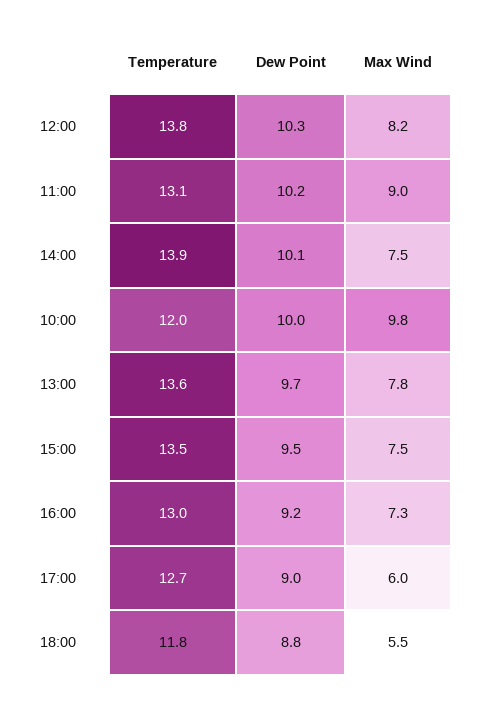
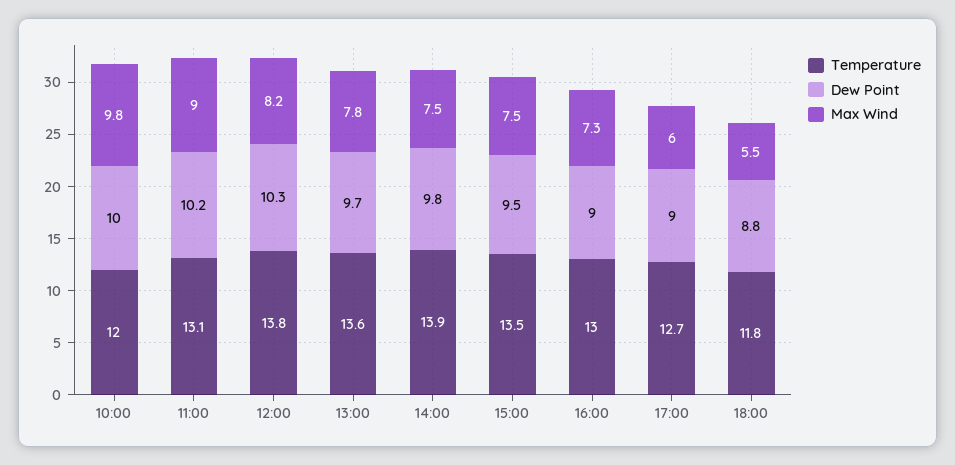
  {
    "Temperature": {
      "12:00": 13.8,
      "11:00": 13.1,
      "14:00": 13.9,
      "10:00": 12,
      "13:00": 13.6,
      "15:00": 13.5,
      "16:00": 13,
      "17:00": 12.7,
      "18:00": 11.8
    },
    "Dew Point": {
      "12:00": 10.3,
      "11:00": 10.2,
-     "14:00": 10.1,
+     "14:00": 9.8,
      "10:00": 10,
      "13:00": 9.7,
      "15:00": 9.5,
-     "16:00": 9.2,
+     "16:00": 9,
      "17:00": 9,
      "18:00": 8.8
    },
    "Max Wind": {
      "12:00": 8.2,
      "11:00": 9,
      "14:00": 7.5,
      "10:00": 9.8,
      "13:00": 7.8,
      "15:00": 7.5,
      "16:00": 7.3,
      "17:00": 6,
      "18:00": 5.5
    }
  }

